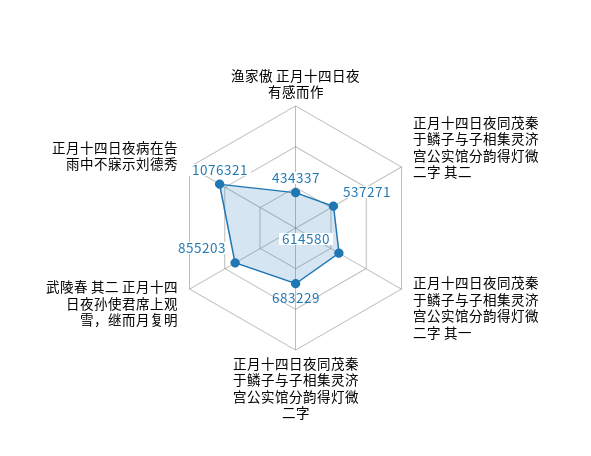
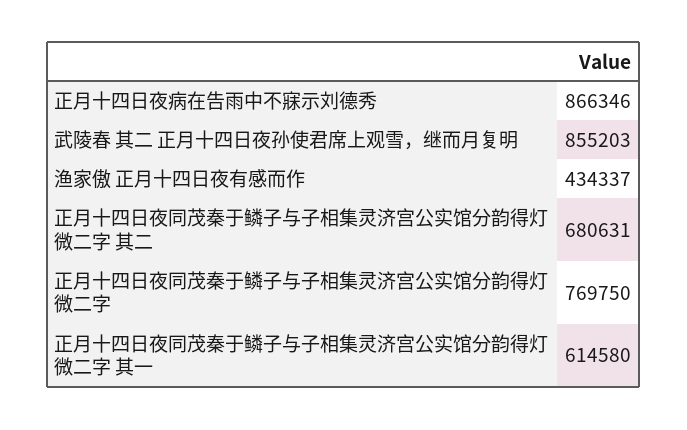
  {
    "渔家傲 正月十四日夜有感而作": 434337,
-   "正月十四日夜同茂秦于鳞子与子相集灵济宫公实馆分韵得灯微二字 其二": 537271,
+   "正月十四日夜同茂秦于鳞子与子相集灵济宫公实馆分韵得灯微二字 其二": 680631,
    "正月十四日夜同茂秦于鳞子与子相集灵济宫公实馆分韵得灯微二字 其一": 614580,
-   "正月十四日夜同茂秦于鳞子与子相集灵济宫公实馆分韵得灯微二字": 683229,
+   "正月十四日夜同茂秦于鳞子与子相集灵济宫公实馆分韵得灯微二字": 769750,
    "武陵春 其二 正月十四日夜孙使君席上观雪，继而月复明": 855203,
-   "正月十四日夜病在告雨中不寐示刘德秀": 1076321
+   "正月十四日夜病在告雨中不寐示刘德秀": 866346
  }

